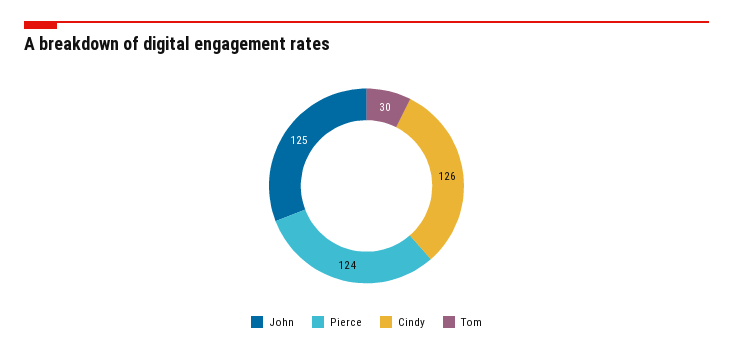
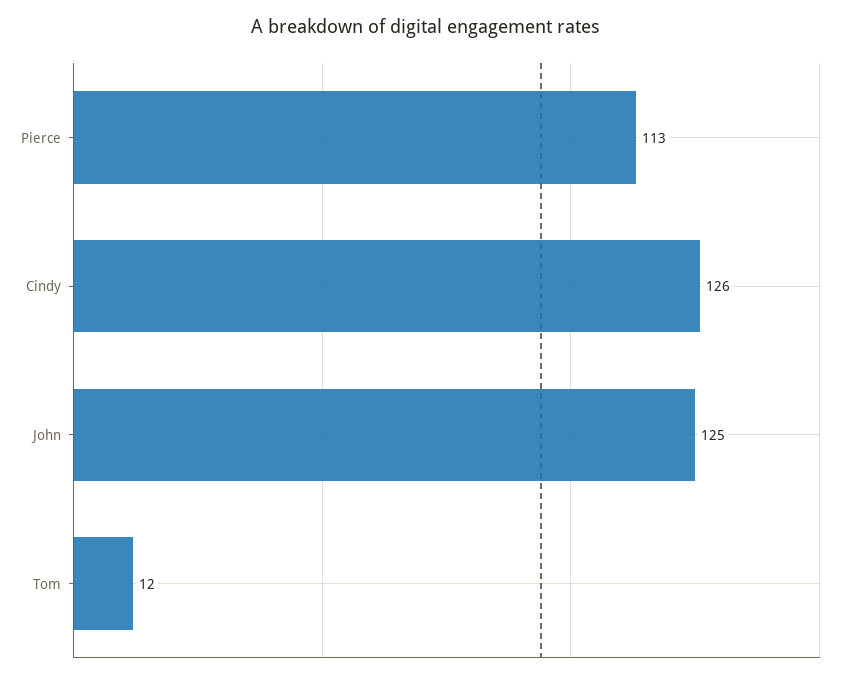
  {
    "John": 125,
-   "Pierce": 124,
+   "Pierce": 113,
    "Cindy": 126,
-   "Tom": 30
+   "Tom": 12
  }

